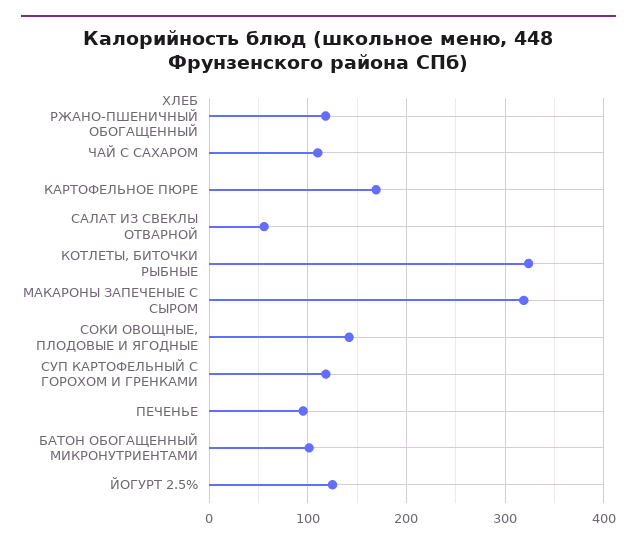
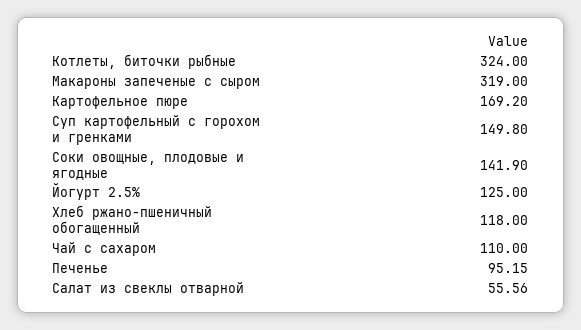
  {
    "ХЛЕБ РЖАНО-ПШЕНИЧНЫЙ ОБОГАЩЕННЫЙ": 118,
    "ЧАЙ С САХАРОМ": 110,
    "КАРТОФЕЛЬНОЕ ПЮРЕ": 169.2,
    "САЛАТ ИЗ СВЕКЛЫ ОТВАРНОЙ": 55.56,
    "КОТЛЕТЫ, БИТОЧКИ РЫБНЫЕ": 324,
    "МАКАРОНЫ ЗАПЕЧЕНЫЕ С СЫРОМ": 319,
    "СОКИ ОВОЩНЫЕ, ПЛОДОВЫЕ И ЯГОДНЫЕ": 141.9,
-   "СУП КАРТОФЕЛЬНЫЙ С ГОРОХОМ И ГРЕНКАМИ": 120,
+   "СУП КАРТОФЕЛЬНЫЙ С ГОРОХОМ И ГРЕНКАМИ": 149.8,
    "ПЕЧЕНЬЕ": 95.15,
-   "БАТОН ОБОГАЩЕННЫЙ МИКРОНУТРИЕНТАМИ": 100,
    "ЙОГУРТ 2.5%": 125
  }

